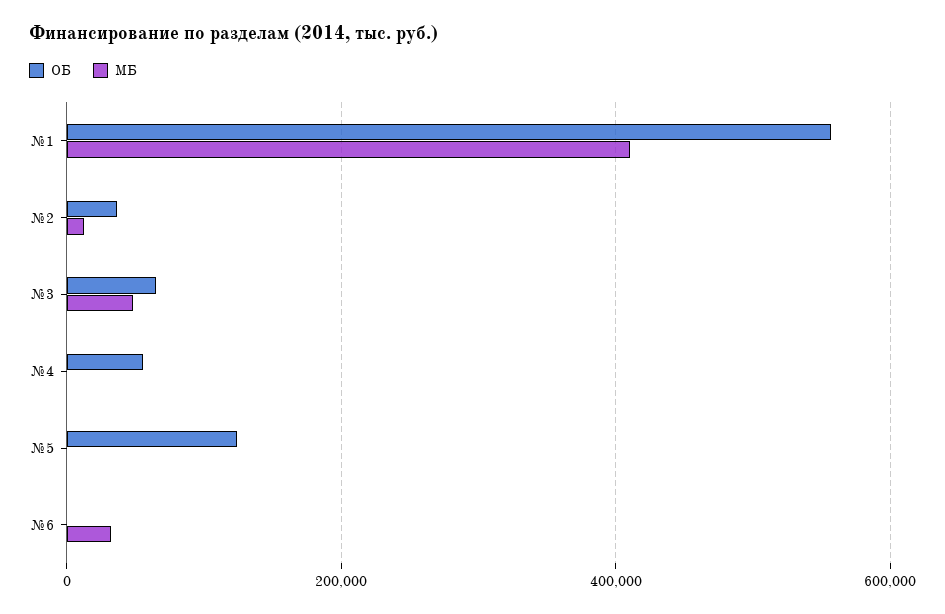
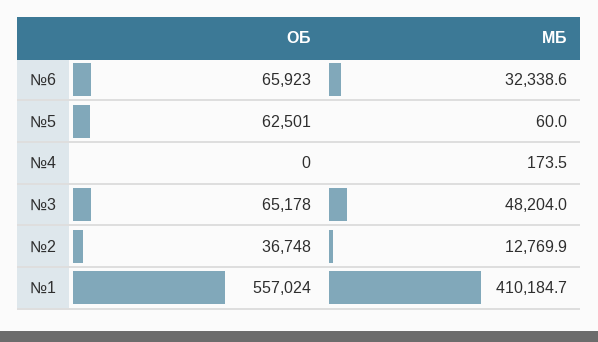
  {
    "ОБ": {
      "№1": 557024,
      "№2": 36748,
      "№3": 65178,
-     "№4": 60000,
+     "№4": 0,
-     "№5": 120000,
+     "№5": 62501,
-     "№6": 0
+     "№6": 65923
    },
    "МБ": {
      "№1": 410184.7,
      "№2": 12769.9,
      "№3": 48204,
      "№4": 173.5,
      "№5": 60,
      "№6": 32338.6
    }
  }

